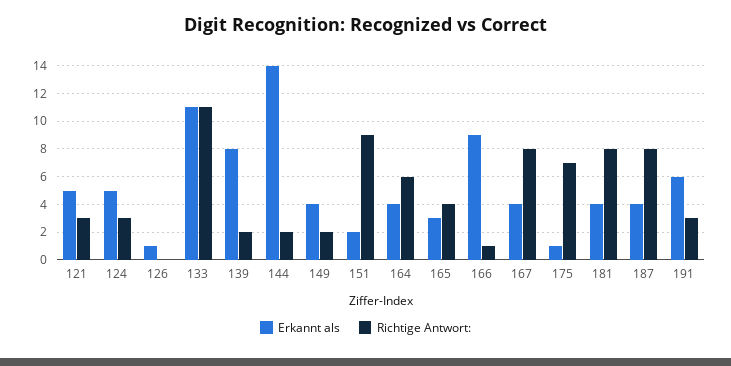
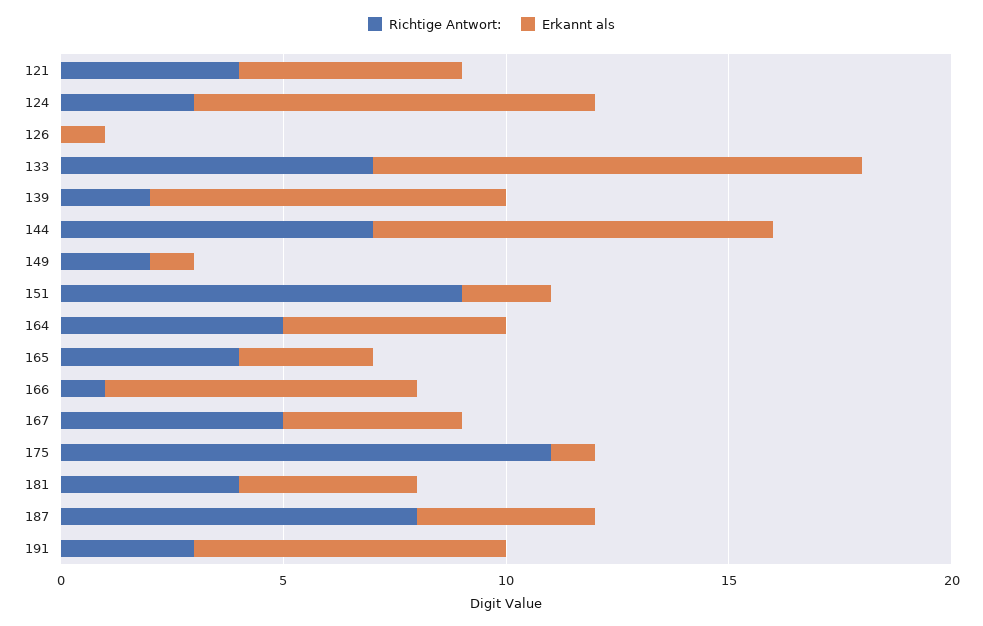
  {
    "Erkannt als": {
      "121": 5,
-     "124": 5,
+     "124": 9,
      "126": 1,
      "133": 11,
      "139": 8,
-     "144": 14,
+     "144": 9,
-     "149": 4,
+     "149": 1,
      "151": 2,
-     "164": 4,
+     "164": 5,
      "165": 3,
-     "166": 9,
+     "166": 7,
      "167": 4,
      "175": 1,
      "181": 4,
      "187": 4,
-     "191": 6
+     "191": 7
    },
    "Richtige Antwort:": {
-     "121": 3,
+     "121": 4,
      "124": 3,
      "126": 0,
-     "133": 11,
+     "133": 7,
      "139": 2,
-     "144": 2,
+     "144": 7,
      "149": 2,
      "151": 9,
-     "164": 6,
+     "164": 5,
      "165": 4,
      "166": 1,
-     "167": 8,
+     "167": 5,
-     "175": 7,
+     "175": 11,
-     "181": 8,
+     "181": 4,
      "187": 8,
      "191": 3
    }
  }

